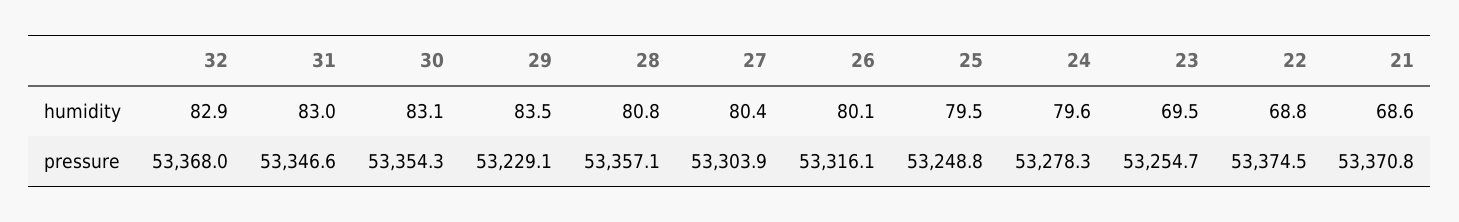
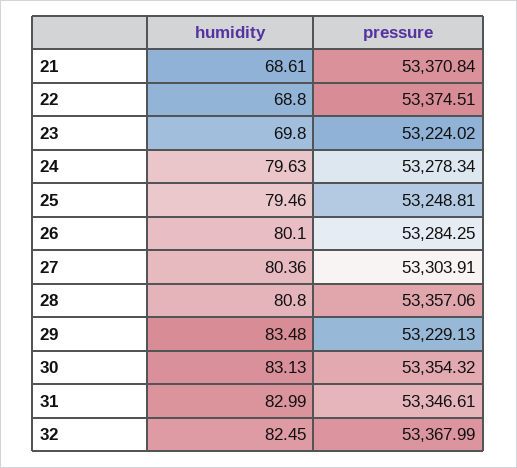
  {
    "32": {
-     "humidity": 82.9,
+     "humidity": 82.45,
      "pressure": 53367.99
    },
    "31": {
      "humidity": 82.99,
      "pressure": 53346.61
    },
    "30": {
      "humidity": 83.13,
      "pressure": 53354.32
    },
    "29": {
      "humidity": 83.48,
      "pressure": 53229.13
    },
    "28": {
      "humidity": 80.8,
      "pressure": 53357.06
    },
    "27": {
      "humidity": 80.36,
      "pressure": 53303.91
    },
    "26": {
      "humidity": 80.1,
-     "pressure": 53316.1
+     "pressure": 53284.25
    },
    "25": {
      "humidity": 79.46,
      "pressure": 53248.81
    },
    "24": {
      "humidity": 79.63,
      "pressure": 53278.34
    },
    "23": {
-     "humidity": 69.5,
+     "humidity": 69.8,
-     "pressure": 53254.7
+     "pressure": 53224.02
    },
    "22": {
      "humidity": 68.8,
      "pressure": 53374.51
    },
    "21": {
      "humidity": 68.61,
      "pressure": 53370.84
    }
  }

